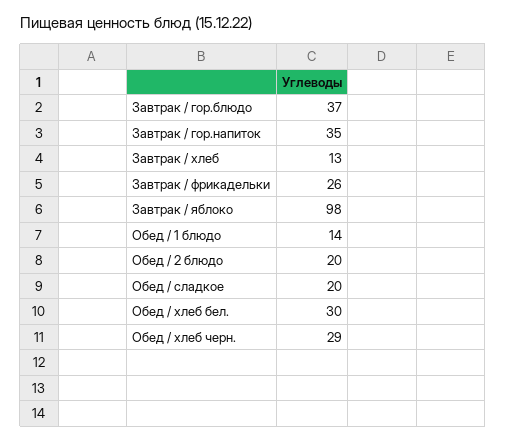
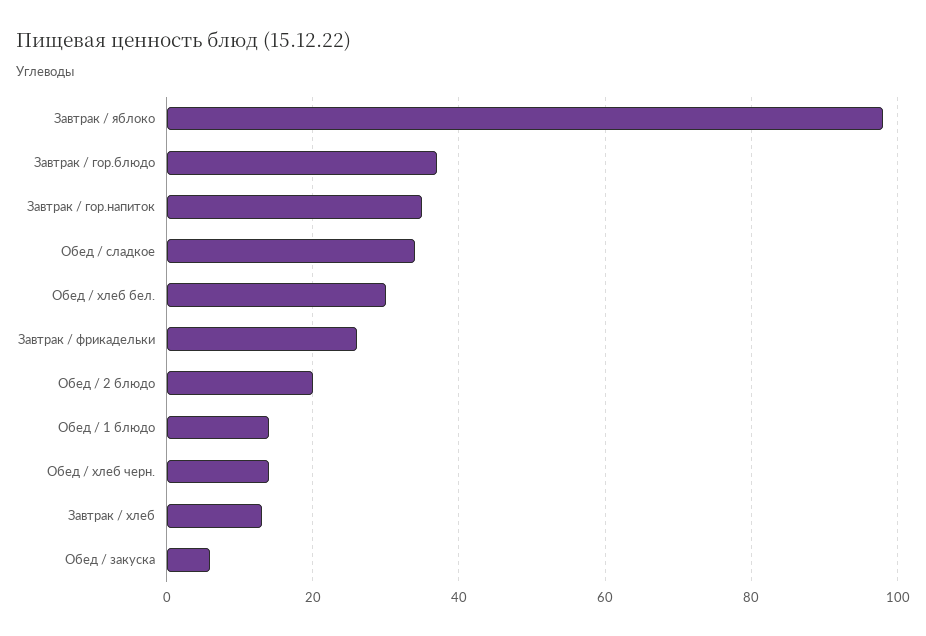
  {
    "Завтрак / гор.блюдо": 37,
    "Завтрак / гор.напиток": 35,
    "Завтрак / хлеб": 13,
    "Завтрак / фрикадельки": 26,
    "Завтрак / яблоко": 98,
    "Обед / 1 блюдо": 14,
    "Обед / 2 блюдо": 20,
-   "Обед / сладкое": 20,
+   "Обед / сладкое": 35,
    "Обед / хлеб бел.": 30,
-   "Обед / хлеб черн.": 29
+   "Обед / хлеб черн.": 15,
+   "Обед / закуска": 5
  }

